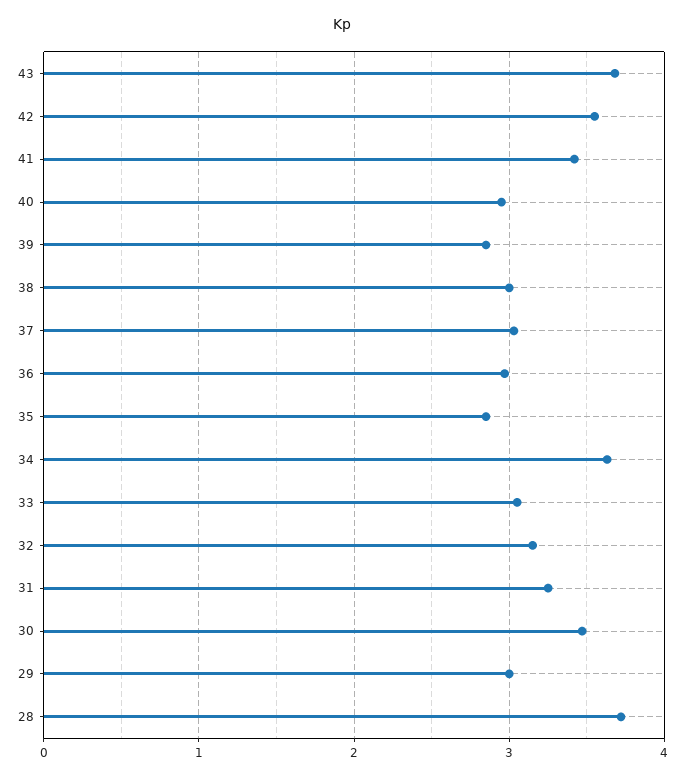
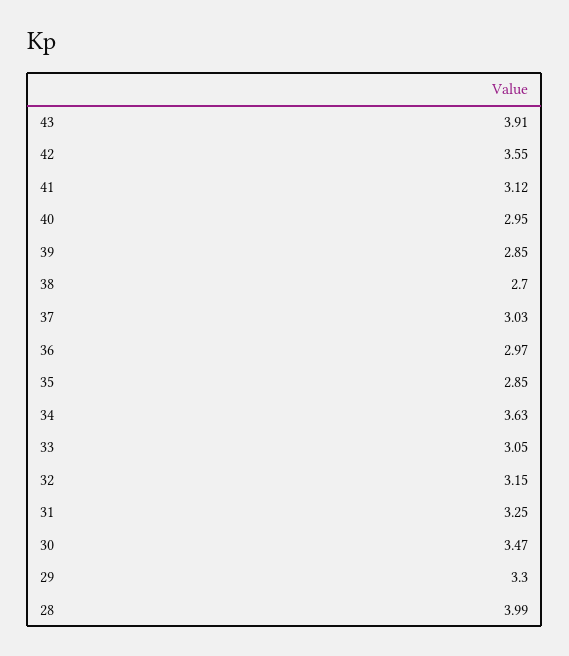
  {
-   "43": 3.7,
+   "43": 3.91,
    "42": 3.55,
-   "41": 3.4,
+   "41": 3.12,
    "40": 2.95,
    "39": 2.85,
-   "38": 3,
+   "38": 2.7,
    "37": 3.03,
    "36": 2.97,
    "35": 2.85,
    "34": 3.63,
    "33": 3.05,
    "32": 3.15,
    "31": 3.25,
    "30": 3.47,
-   "29": 3,
+   "29": 3.3,
-   "28": 3.7
+   "28": 3.99
  }

